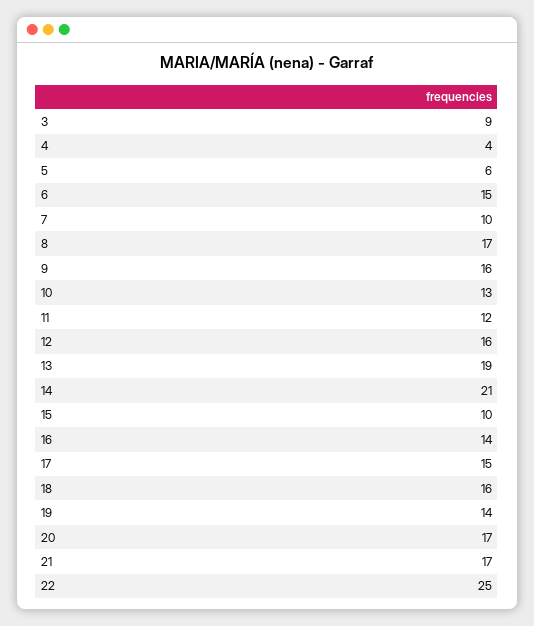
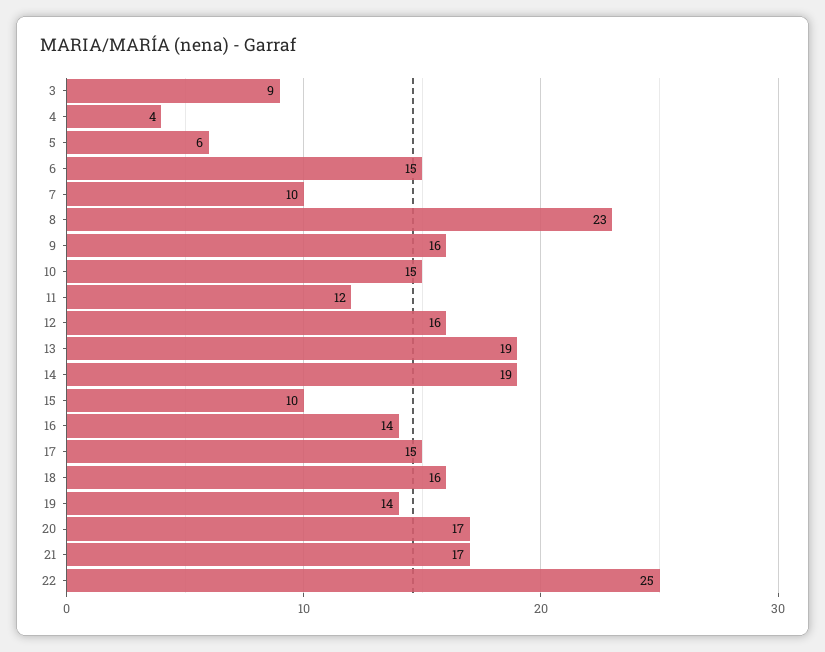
  {
    "3": 9,
    "4": 4,
    "5": 6,
    "6": 15,
    "7": 10,
-   "8": 17,
+   "8": 23,
    "9": 16,
-   "10": 13,
+   "10": 15,
    "11": 12,
    "12": 16,
    "13": 19,
-   "14": 21,
+   "14": 19,
    "15": 10,
    "16": 14,
    "17": 15,
    "18": 16,
    "19": 14,
    "20": 17,
    "21": 17,
    "22": 25
  }

